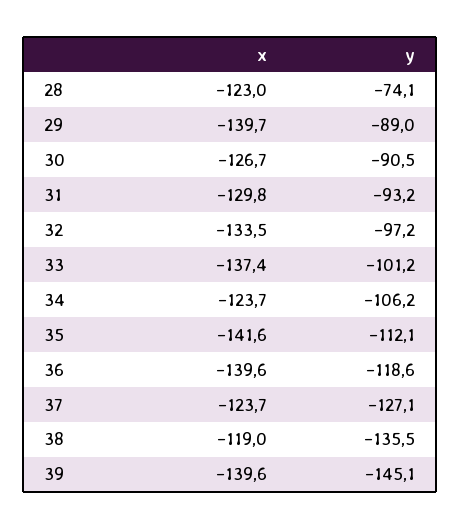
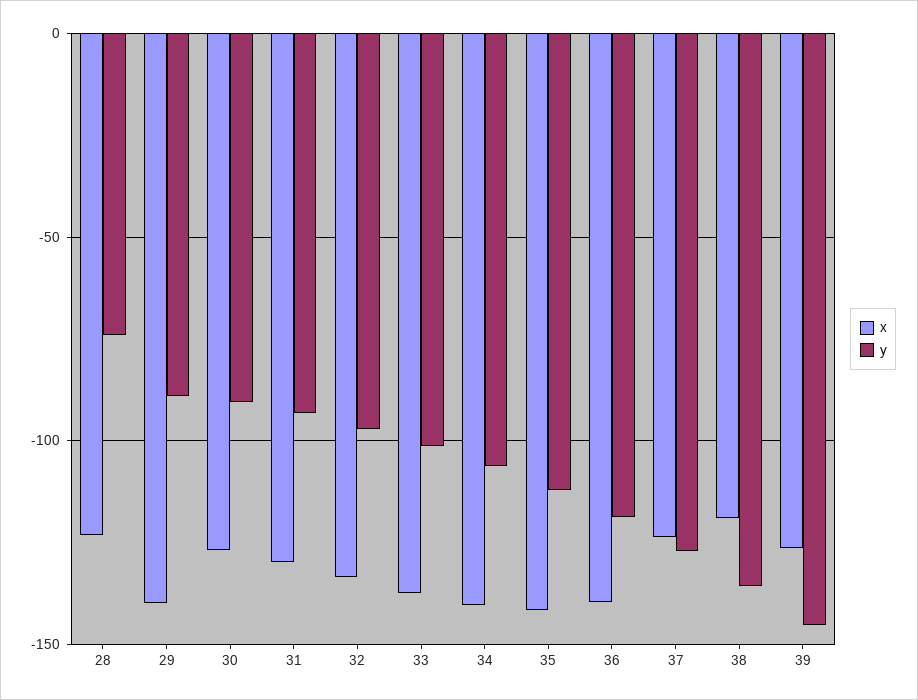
  {
    "x": {
      "28": -123,
      "29": -139.7,
      "30": -126.7,
      "31": -129.8,
      "32": -133.5,
      "33": -137.4,
-     "34": -123.7,
+     "34": -140,
      "35": -141.6,
      "36": -139.6,
      "37": -123.7,
      "38": -119,
-     "39": -139.6
+     "39": -125
    },
    "y": {
      "28": -74.1,
      "29": -89,
      "30": -90.5,
      "31": -93.2,
      "32": -97.2,
      "33": -101.2,
      "34": -106.2,
      "35": -112.1,
      "36": -118.6,
      "37": -127.1,
      "38": -135.5,
      "39": -145.1
    }
  }

